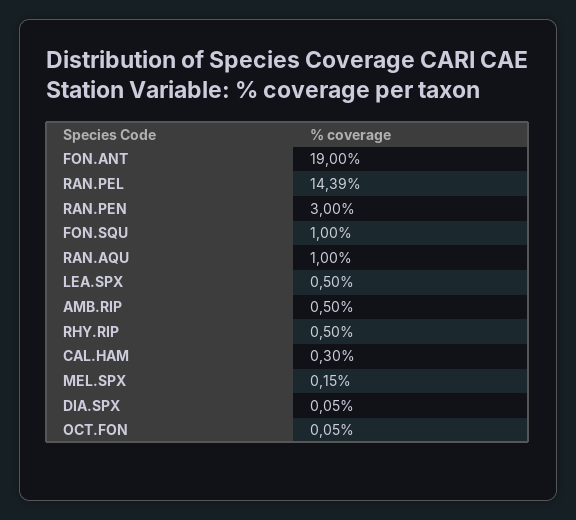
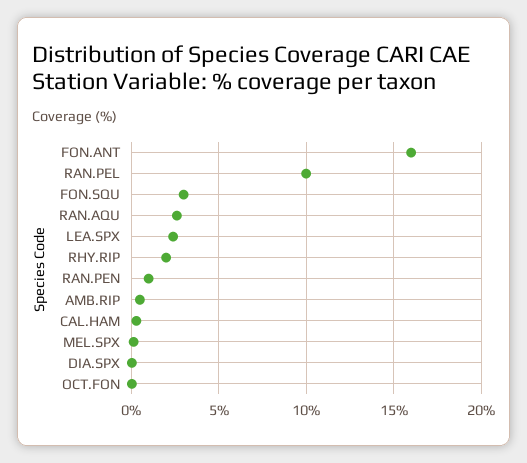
  {
-   "FON.ANT": 19,
+   "FON.ANT": 16,
-   "RAN.PEL": 14.39,
+   "RAN.PEL": 10,
-   "RAN.PEN": 3,
+   "RAN.PEN": 1,
-   "FON.SQU": 1,
+   "FON.SQU": 3,
-   "RAN.AQU": 1,
+   "RAN.AQU": 2.5,
-   "LEA.SPX": 0.5,
+   "LEA.SPX": 2.5,
    "AMB.RIP": 0.5,
-   "RHY.RIP": 0.5,
+   "RHY.RIP": 2,
    "CAL.HAM": 0.3,
    "MEL.SPX": 0.15,
    "DIA.SPX": 0.05,
    "OCT.FON": 0.05
  }

